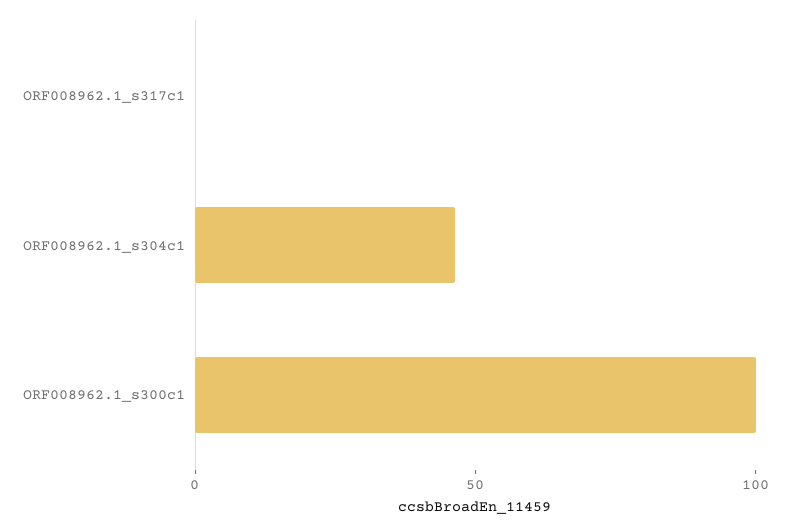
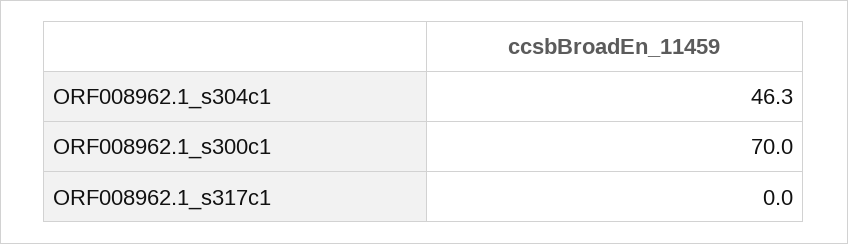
  {
    "ORF008962.1_s317c1": 0,
    "ORF008962.1_s304c1": 46.3,
-   "ORF008962.1_s300c1": 100
+   "ORF008962.1_s300c1": 70
  }

